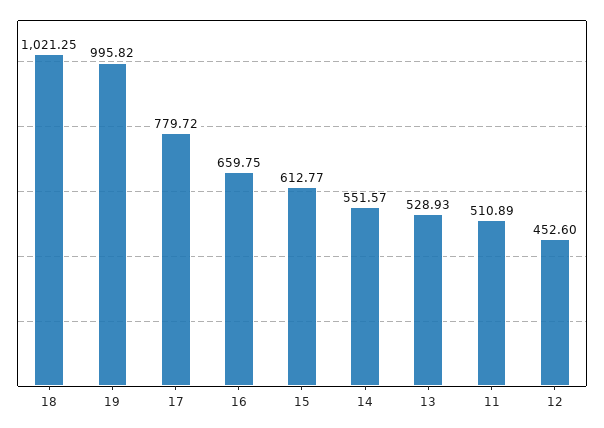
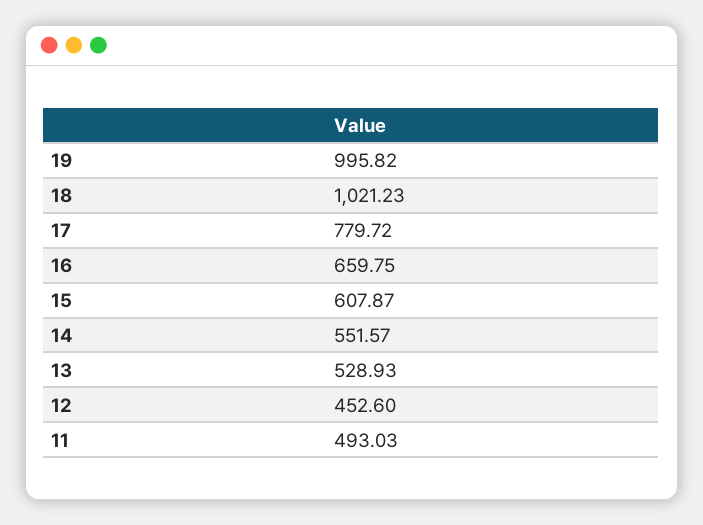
  {
-   "18": 1021.25,
+   "18": 1021.23,
    "19": 995.82,
    "17": 779.72,
    "16": 659.75,
-   "15": 612.77,
+   "15": 607.87,
    "14": 551.57,
    "13": 528.93,
-   "11": 510.89,
+   "11": 493.03,
    "12": 452.6
  }

